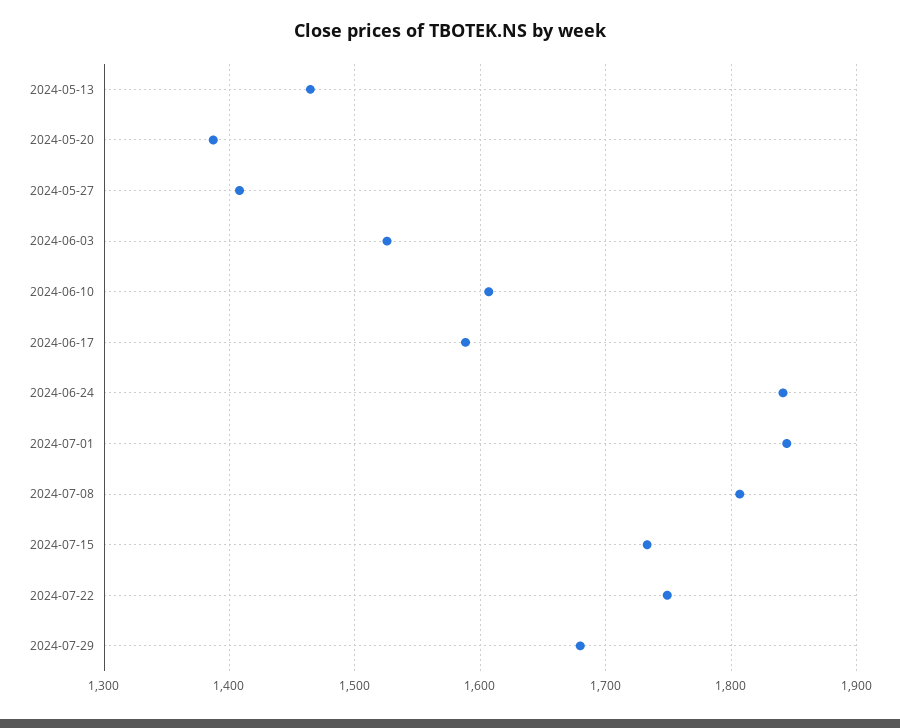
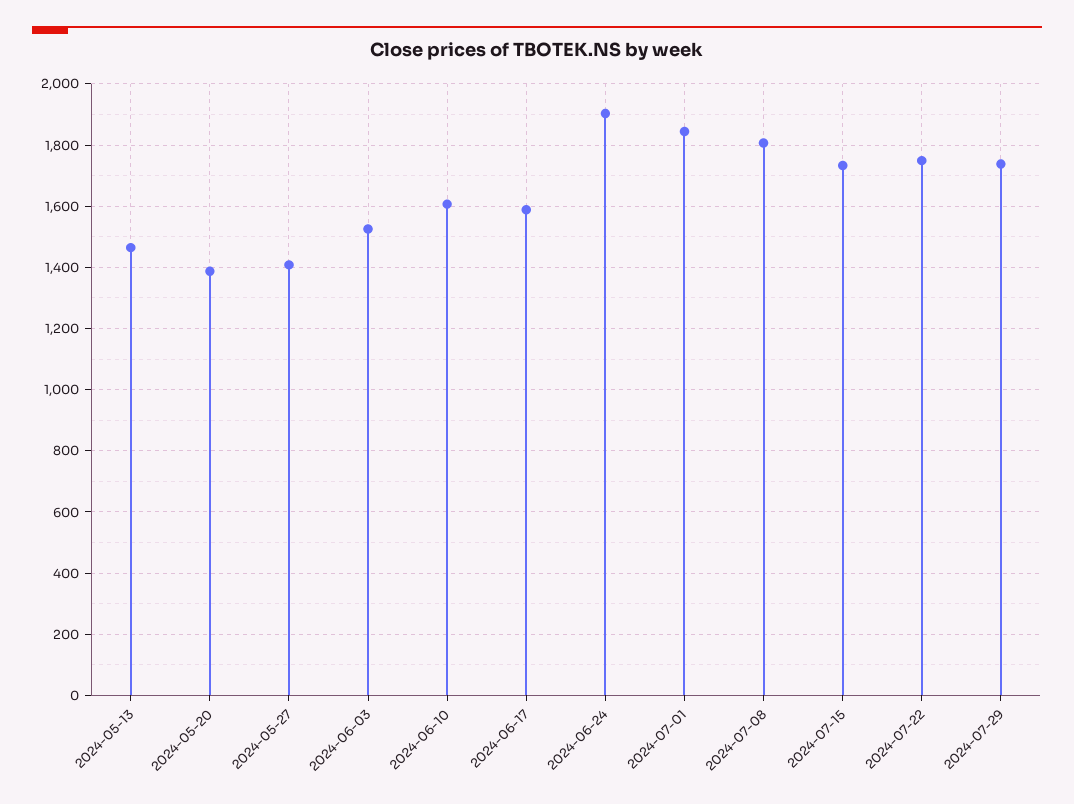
  {
    "2024-05-13": 1460,
    "2024-05-20": 1390,
    "2024-05-27": 1410,
    "2024-06-03": 1530,
    "2024-06-10": 1610,
    "2024-06-17": 1590,
-   "2024-06-24": 1840,
+   "2024-06-24": 1900,
    "2024-07-01": 1840,
    "2024-07-08": 1810,
    "2024-07-15": 1730,
    "2024-07-22": 1750,
-   "2024-07-29": 1680
+   "2024-07-29": 1740
  }

